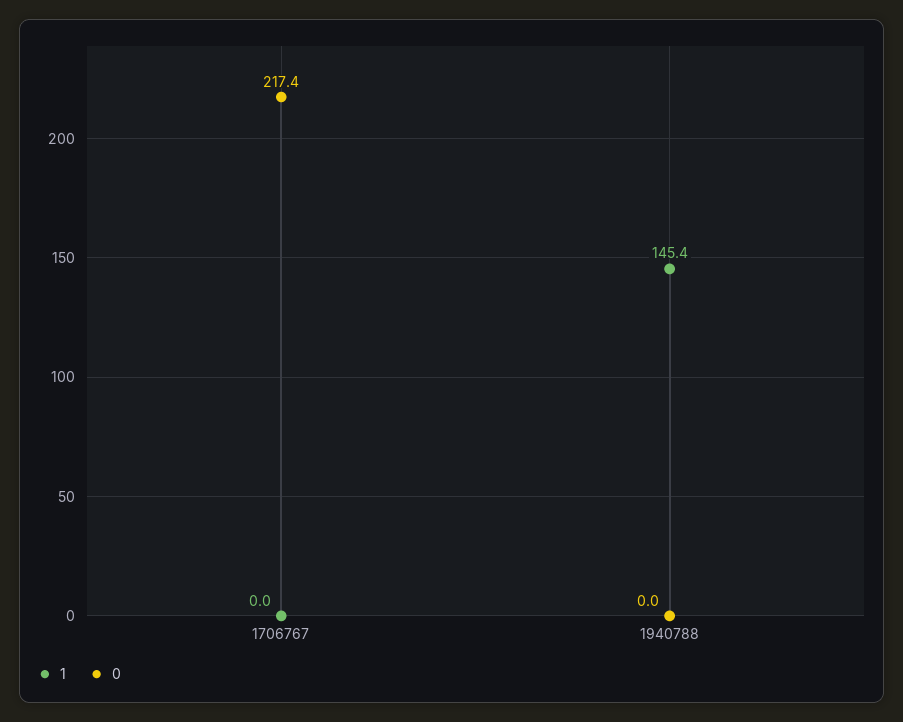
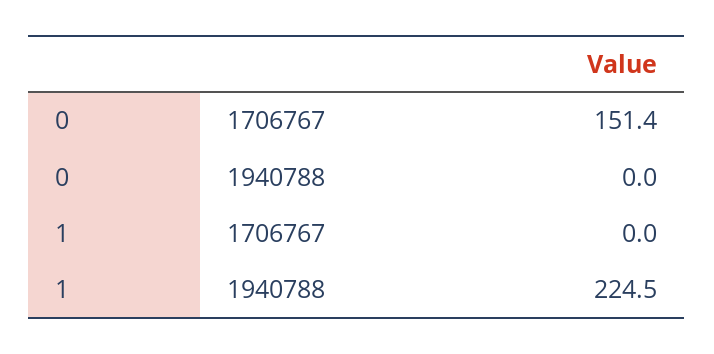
  {
    "1": {
      "1706767": 0,
-     "1940788": 145.4
+     "1940788": 224.5
    },
    "0": {
-     "1706767": 217.4,
+     "1706767": 151.4,
      "1940788": 0
    }
  }

